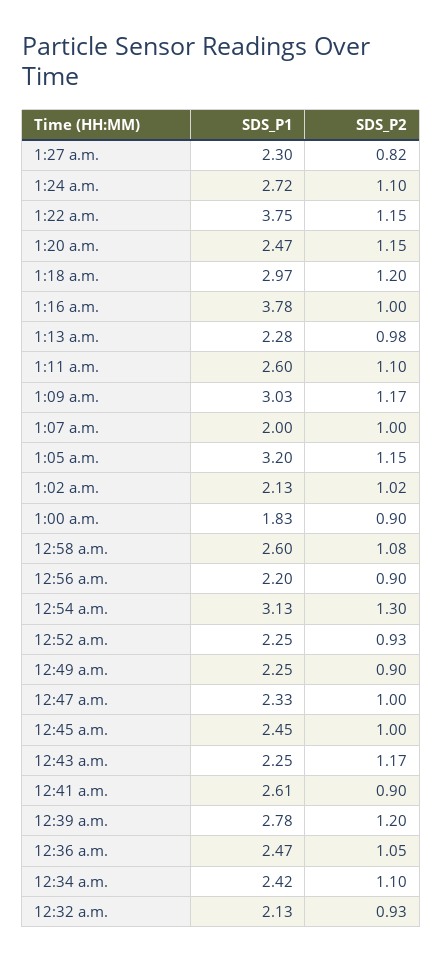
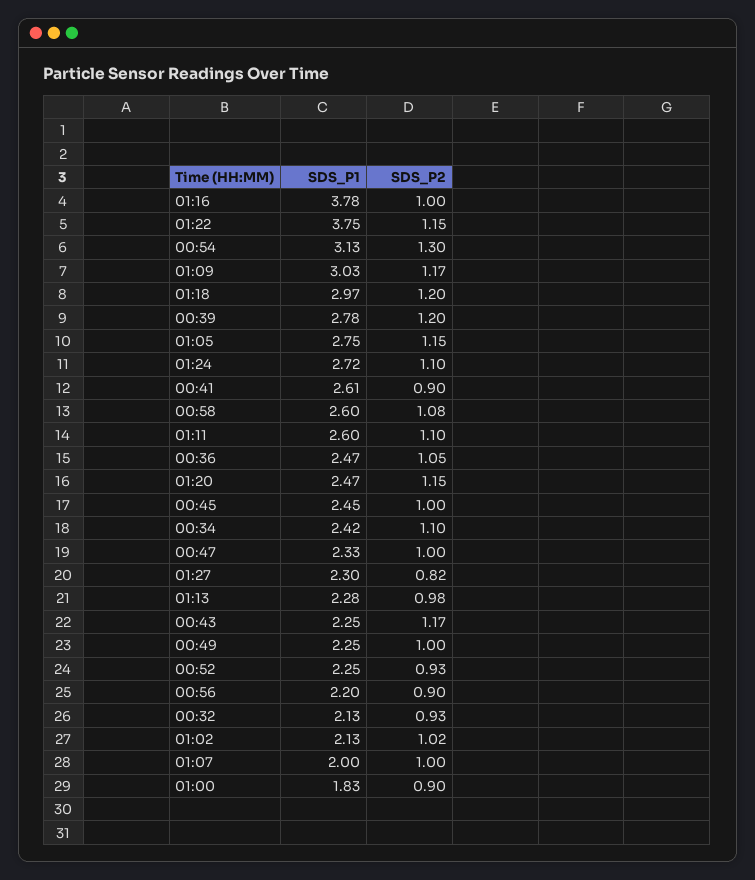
  {
    "SDS_P1": {
      "1:27 a.m.": 2.3,
      "1:24 a.m.": 2.72,
      "1:22 a.m.": 3.75,
      "1:20 a.m.": 2.47,
      "1:18 a.m.": 2.97,
      "1:16 a.m.": 3.78,
      "1:13 a.m.": 2.28,
      "1:11 a.m.": 2.6,
      "1:09 a.m.": 3.03,
      "1:07 a.m.": 2,
-     "1:05 a.m.": 3.2,
+     "1:05 a.m.": 2.75,
      "1:02 a.m.": 2.13,
      "1:00 a.m.": 1.83,
      "12:58 a.m.": 2.6,
      "12:56 a.m.": 2.2,
      "12:54 a.m.": 3.13,
      "12:52 a.m.": 2.25,
      "12:49 a.m.": 2.25,
      "12:47 a.m.": 2.33,
      "12:45 a.m.": 2.45,
      "12:43 a.m.": 2.25,
      "12:41 a.m.": 2.61,
      "12:39 a.m.": 2.78,
      "12:36 a.m.": 2.47,
      "12:34 a.m.": 2.42,
      "12:32 a.m.": 2.13
    },
    "SDS_P2": {
      "1:27 a.m.": 0.82,
      "1:24 a.m.": 1.1,
      "1:22 a.m.": 1.15,
      "1:20 a.m.": 1.15,
      "1:18 a.m.": 1.2,
      "1:16 a.m.": 1,
      "1:13 a.m.": 0.98,
      "1:11 a.m.": 1.1,
      "1:09 a.m.": 1.17,
      "1:07 a.m.": 1,
      "1:05 a.m.": 1.15,
      "1:02 a.m.": 1.02,
      "1:00 a.m.": 0.9,
      "12:58 a.m.": 1.08,
      "12:56 a.m.": 0.9,
      "12:54 a.m.": 1.3,
      "12:52 a.m.": 0.93,
-     "12:49 a.m.": 0.9,
+     "12:49 a.m.": 1,
      "12:47 a.m.": 1,
      "12:45 a.m.": 1,
      "12:43 a.m.": 1.17,
      "12:41 a.m.": 0.9,
      "12:39 a.m.": 1.2,
      "12:36 a.m.": 1.05,
      "12:34 a.m.": 1.1,
      "12:32 a.m.": 0.93
    }
  }

